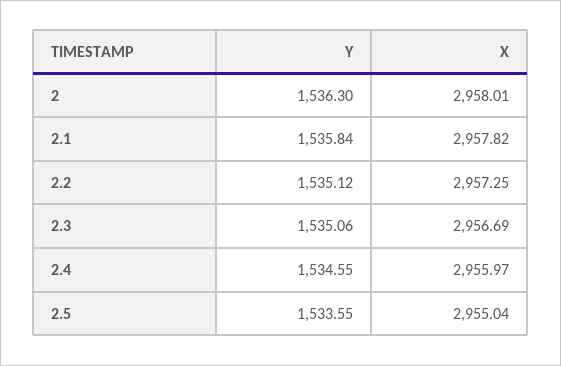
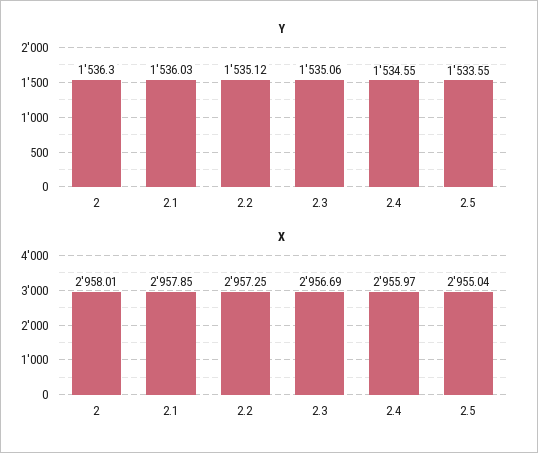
  {
    "Y": {
      "2": 1536.3,
-     "2.1": 1535.84,
+     "2.1": 1536.03,
      "2.2": 1535.12,
      "2.3": 1535.06,
      "2.4": 1534.55,
      "2.5": 1533.55
    },
    "X": {
      "2": 2958.01,
-     "2.1": 2957.82,
+     "2.1": 2957.85,
      "2.2": 2957.25,
      "2.3": 2956.69,
      "2.4": 2955.97,
      "2.5": 2955.04
    }
  }

